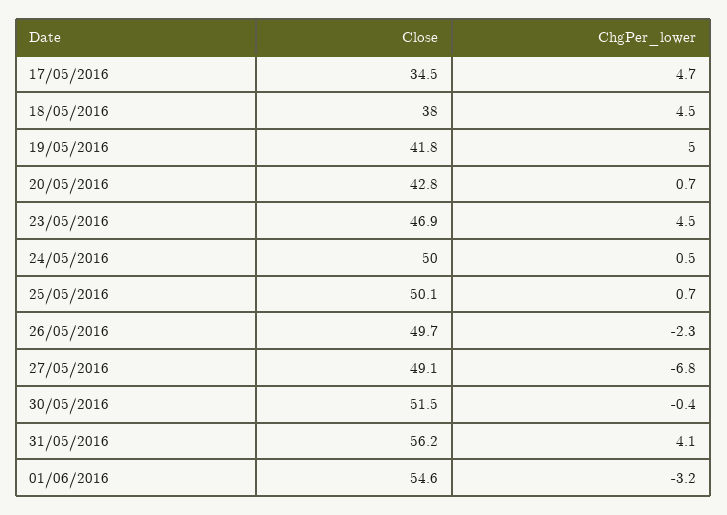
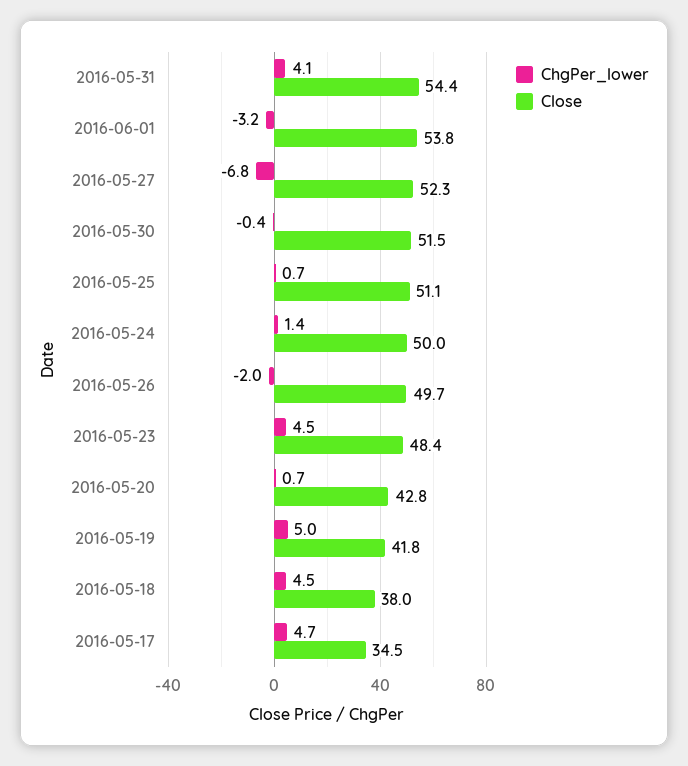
  {
    "Close": {
      "17/05/2016": 34.5,
      "18/05/2016": 38,
      "19/05/2016": 41.8,
      "20/05/2016": 42.8,
-     "23/05/2016": 46.9,
+     "23/05/2016": 48.4,
      "24/05/2016": 50,
-     "25/05/2016": 50.1,
+     "25/05/2016": 51.1,
      "26/05/2016": 49.7,
-     "27/05/2016": 49.1,
+     "27/05/2016": 52.3,
      "30/05/2016": 51.5,
-     "31/05/2016": 56.2,
+     "31/05/2016": 54.4,
-     "01/06/2016": 54.6
+     "01/06/2016": 53.8
    },
    "ChgPer_lower": {
      "17/05/2016": 4.7,
      "18/05/2016": 4.5,
      "19/05/2016": 5,
      "20/05/2016": 0.7,
      "23/05/2016": 4.5,
-     "24/05/2016": 0.5,
+     "24/05/2016": 1.4,
      "25/05/2016": 0.7,
-     "26/05/2016": -2.3,
+     "26/05/2016": -2,
      "27/05/2016": -6.8,
      "30/05/2016": -0.4,
      "31/05/2016": 4.1,
      "01/06/2016": -3.2
    }
  }

